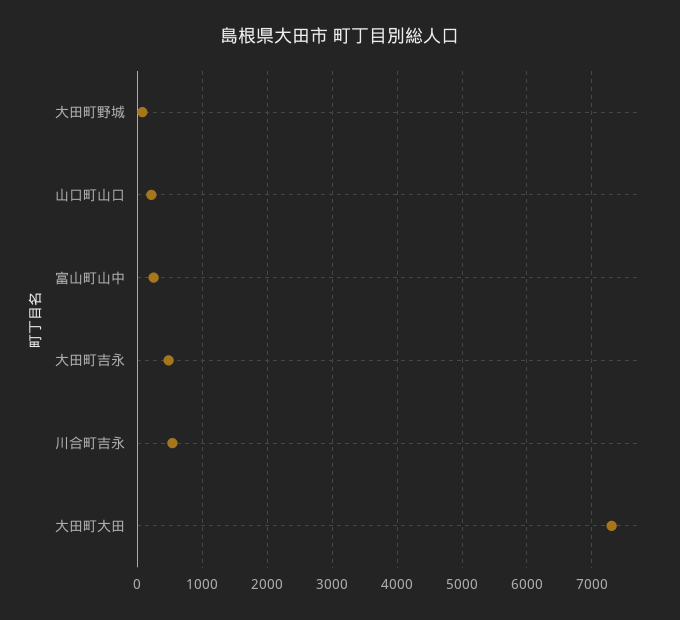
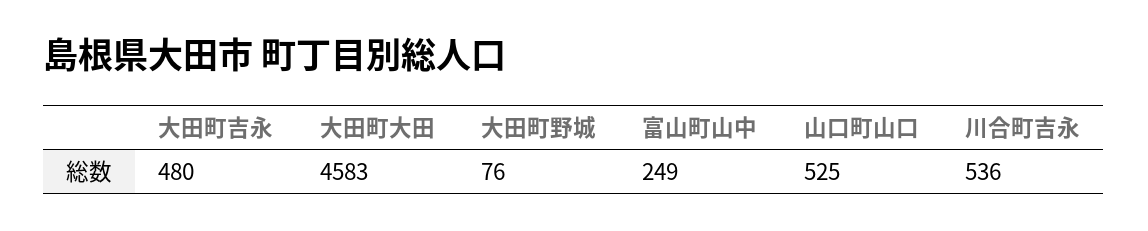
  {
    "大田町野城": 76,
-   "山口町山口": 200,
+   "山口町山口": 525,
    "富山町山中": 249,
    "大田町吉永": 480,
    "川合町吉永": 536,
-   "大田町大田": 7300
+   "大田町大田": 4583
  }

